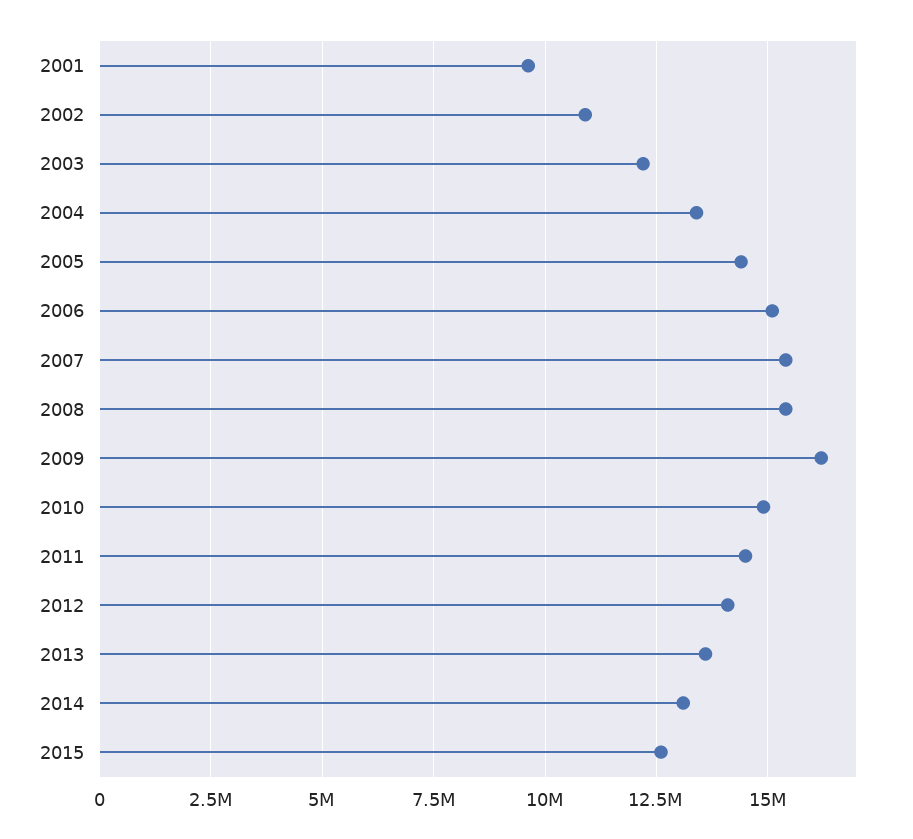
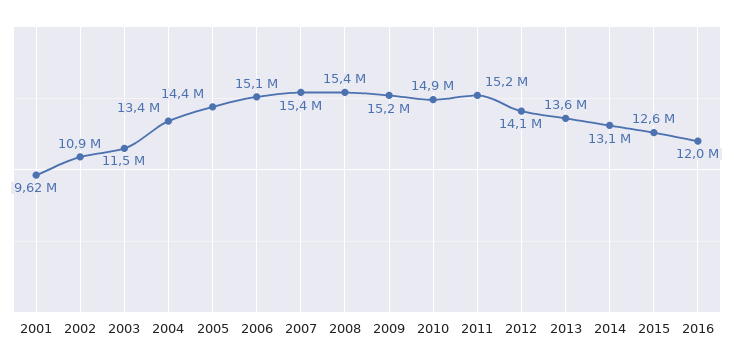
  {
    "2001": 9620000,
    "2002": 10900000,
-   "2003": 12250000,
+   "2003": 11500000,
    "2004": 13400000,
    "2005": 14400000,
    "2006": 15100000,
    "2007": 15400000,
    "2008": 15400000,
-   "2009": 16250000,
+   "2009": 15200000,
    "2010": 14900000,
-   "2011": 14500000,
+   "2011": 15200000,
    "2012": 14100000,
    "2013": 13600000,
    "2014": 13100000,
-   "2015": 12600000
+   "2015": 12600000,
+   "2016": 12000000
  }

